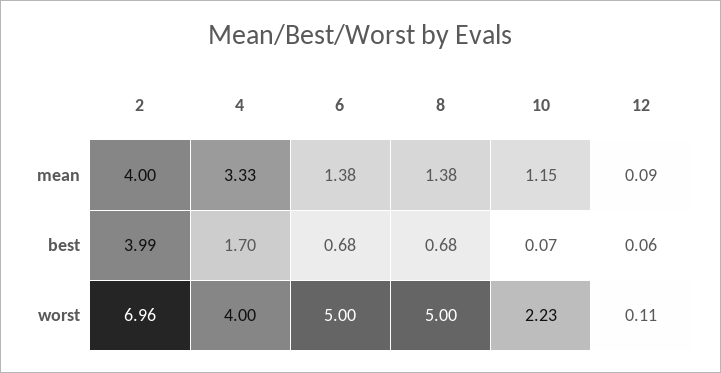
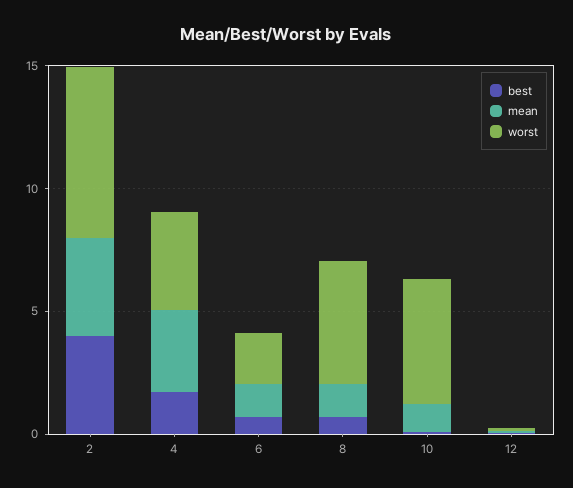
  {
    "mean": {
      "2": 4,
      "4": 3.33,
      "6": 1.38,
      "8": 1.38,
      "10": 1.15,
      "12": 0.09
    },
    "best": {
      "2": 3.99,
      "4": 1.7,
      "6": 0.68,
      "8": 0.68,
      "10": 0.07,
      "12": 0.06
    },
    "worst": {
      "2": 6.96,
      "4": 4,
-     "6": 5,
+     "6": 2,
      "8": 5,
-     "10": 2.23,
+     "10": 5,
      "12": 0.11
    }
  }

